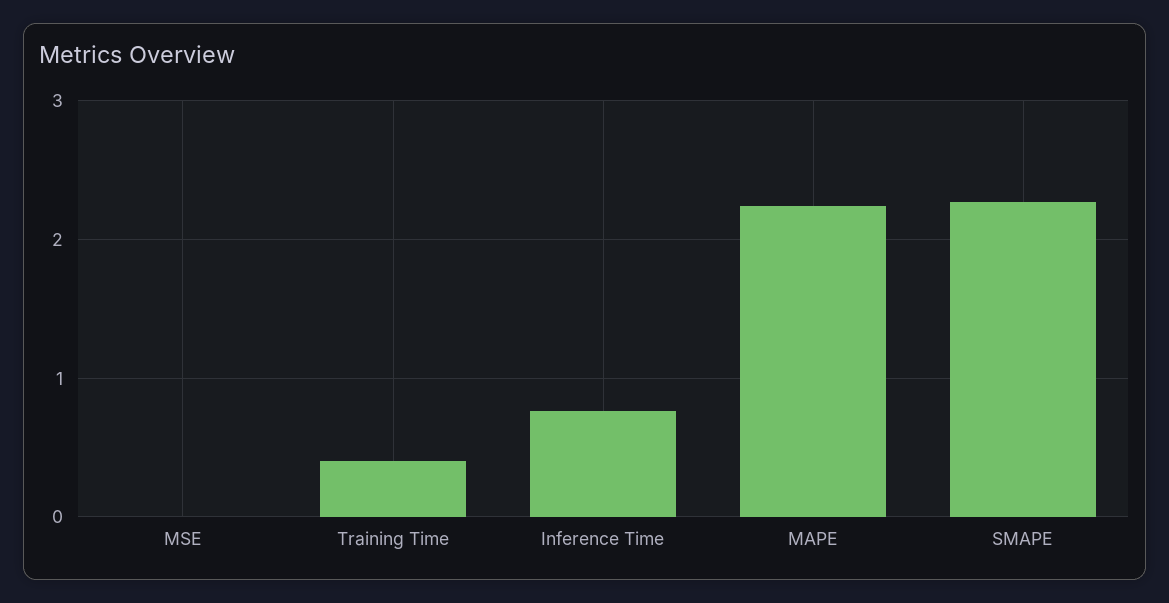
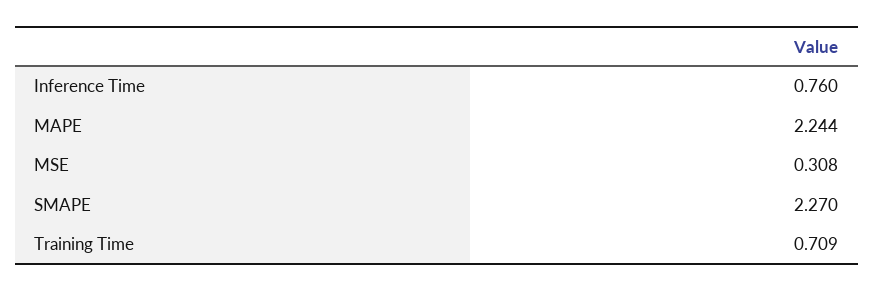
  {
-   "MSE": 0,
+   "MSE": 0.308,
-   "Training Time": 0.4,
+   "Training Time": 0.709,
    "Inference Time": 0.76,
    "MAPE": 2.244,
    "SMAPE": 2.27
  }

